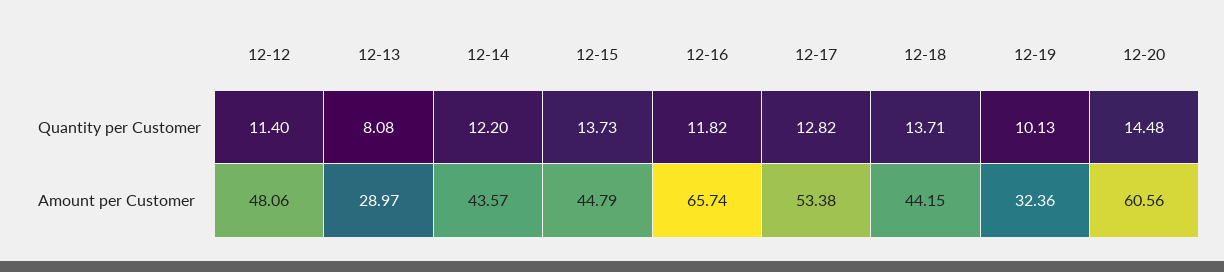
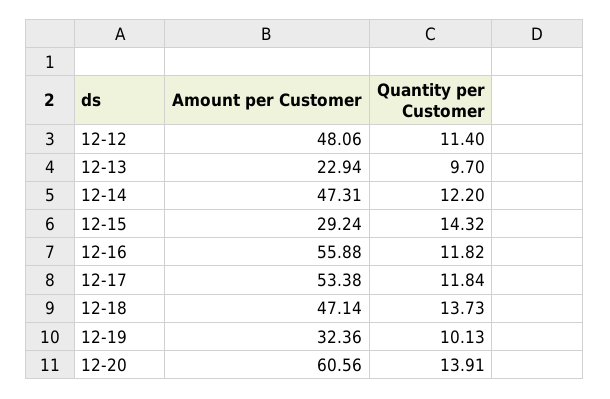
  {
    "12-12": {
      "Quantity per Customer": 11.4,
      "Amount per Customer": 48.06
    },
    "12-13": {
-     "Quantity per Customer": 8.08,
+     "Quantity per Customer": 9.7,
-     "Amount per Customer": 28.97
+     "Amount per Customer": 22.94
    },
    "12-14": {
      "Quantity per Customer": 12.2,
-     "Amount per Customer": 43.57
+     "Amount per Customer": 47.31
    },
    "12-15": {
-     "Quantity per Customer": 13.73,
+     "Quantity per Customer": 14.32,
-     "Amount per Customer": 44.79
+     "Amount per Customer": 29.24
    },
    "12-16": {
      "Quantity per Customer": 11.82,
-     "Amount per Customer": 65.74
+     "Amount per Customer": 55.88
    },
    "12-17": {
-     "Quantity per Customer": 12.82,
+     "Quantity per Customer": 11.84,
      "Amount per Customer": 53.38
    },
    "12-18": {
-     "Quantity per Customer": 13.71,
+     "Quantity per Customer": 13.73,
-     "Amount per Customer": 44.15
+     "Amount per Customer": 47.14
    },
    "12-19": {
      "Quantity per Customer": 10.13,
      "Amount per Customer": 32.36
    },
    "12-20": {
-     "Quantity per Customer": 14.48,
+     "Quantity per Customer": 13.91,
      "Amount per Customer": 60.56
    }
  }

